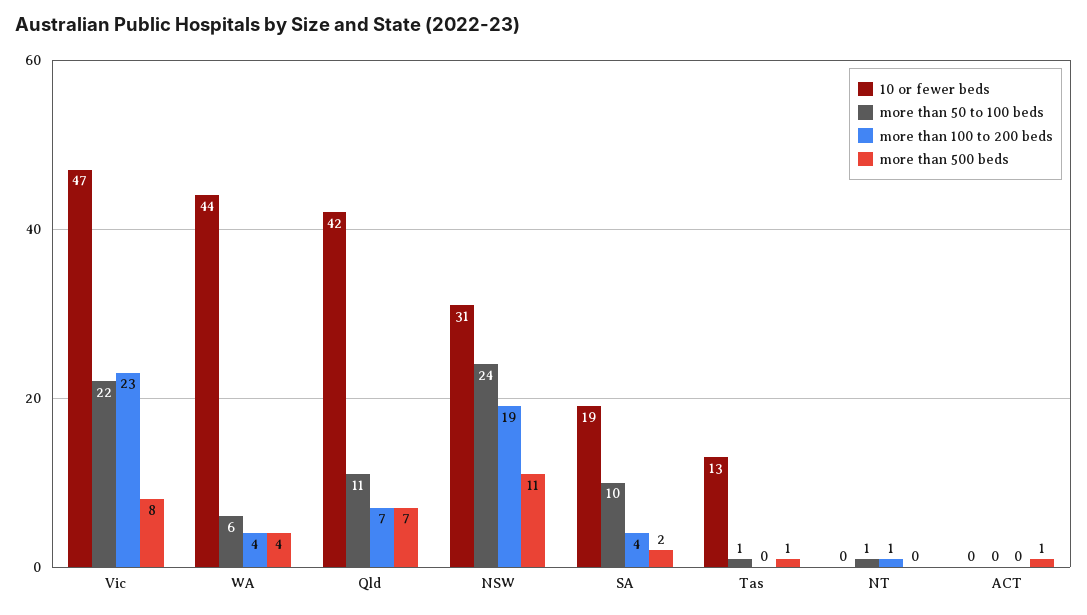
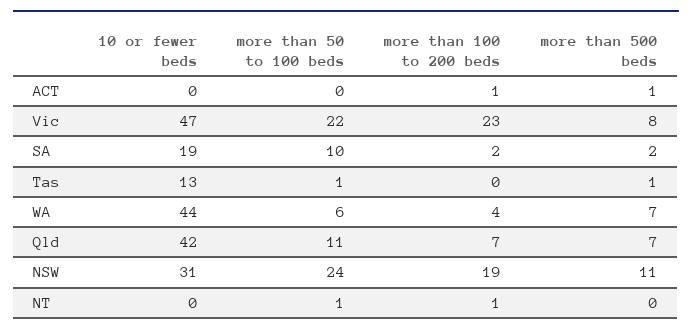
  {
    "10 or fewer beds": {
      "Vic": 47,
      "WA": 44,
      "Qld": 42,
      "NSW": 31,
      "SA": 19,
      "Tas": 13,
      "NT": 0,
      "ACT": 0
    },
    "more than 50 to 100 beds": {
      "Vic": 22,
      "WA": 6,
      "Qld": 11,
      "NSW": 24,
      "SA": 10,
      "Tas": 1,
      "NT": 1,
      "ACT": 0
    },
    "more than 100 to 200 beds": {
      "Vic": 23,
      "WA": 4,
      "Qld": 7,
      "NSW": 19,
-     "SA": 4,
+     "SA": 2,
      "Tas": 0,
      "NT": 1,
-     "ACT": 0
+     "ACT": 1
    },
    "more than 500 beds": {
      "Vic": 8,
-     "WA": 4,
+     "WA": 7,
      "Qld": 7,
      "NSW": 11,
      "SA": 2,
      "Tas": 1,
      "NT": 0,
      "ACT": 1
    }
  }

